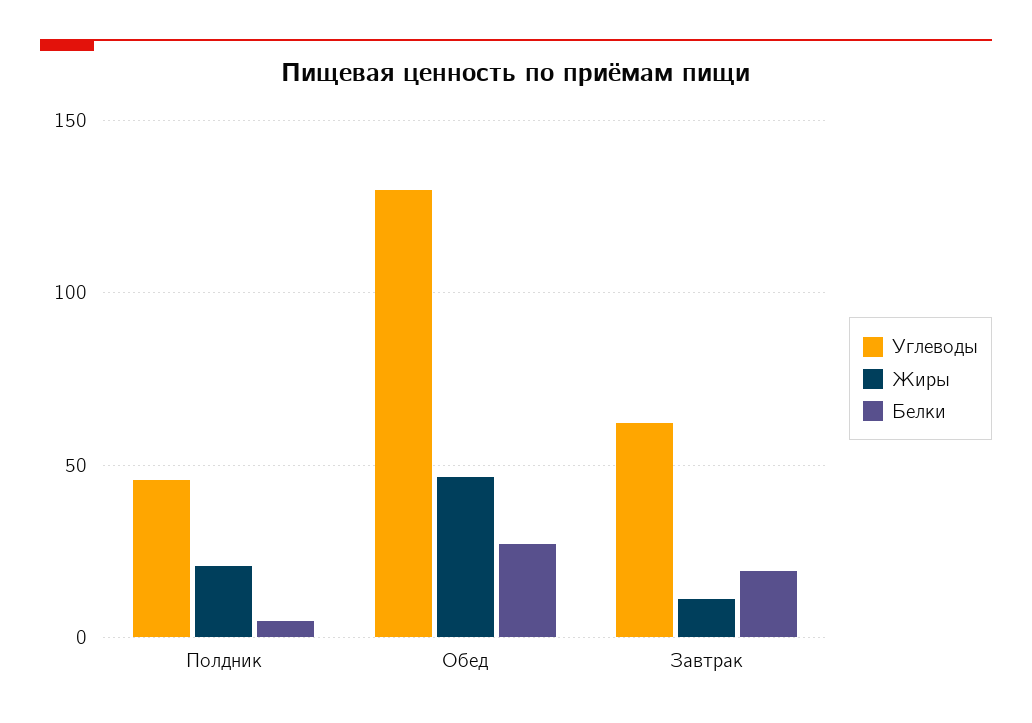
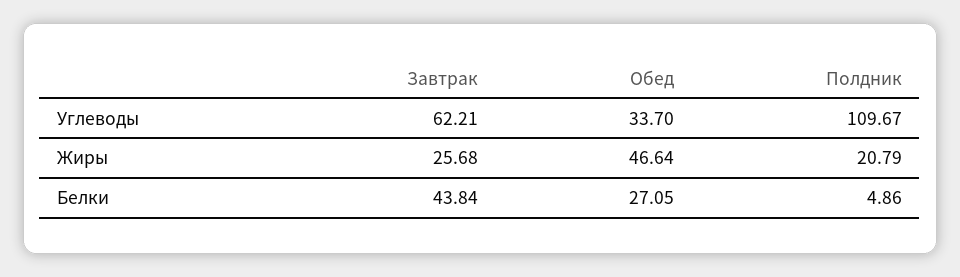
  {
    "Углеводы": {
-     "Полдник": 45,
+     "Полдник": 109.67,
-     "Обед": 130,
+     "Обед": 33.7,
      "Завтрак": 62.21
    },
    "Жиры": {
      "Полдник": 20.79,
      "Обед": 46.64,
-     "Завтрак": 10
+     "Завтрак": 25.68
    },
    "Белки": {
      "Полдник": 4.86,
      "Обед": 27.05,
-     "Завтрак": 20
+     "Завтрак": 43.84
    }
  }

